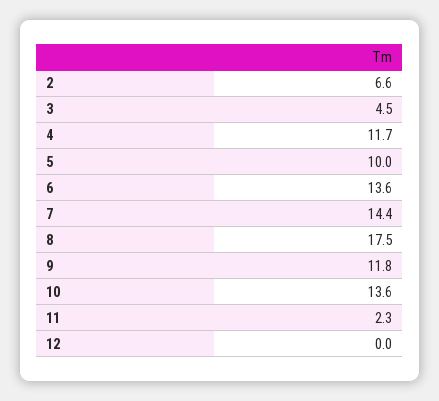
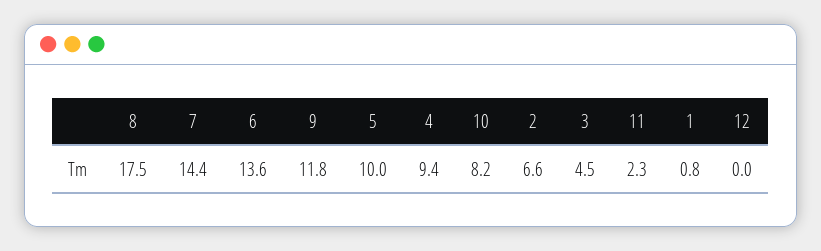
  {
    "2": 6.6,
    "3": 4.5,
-   "4": 11.7,
+   "4": 9.4,
    "5": 10,
    "6": 13.6,
    "7": 14.4,
    "8": 17.5,
    "9": 11.8,
-   "10": 13.6,
+   "10": 8.2,
    "11": 2.3,
-   "12": 0
+   "12": 0,
+   "1": 0.8
  }

